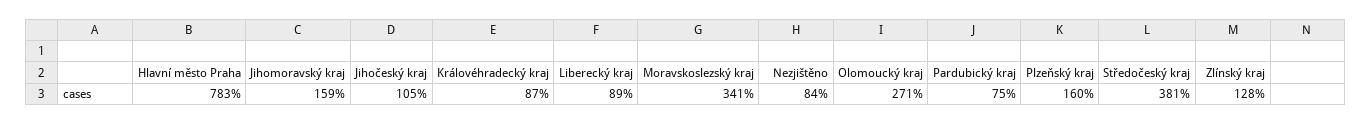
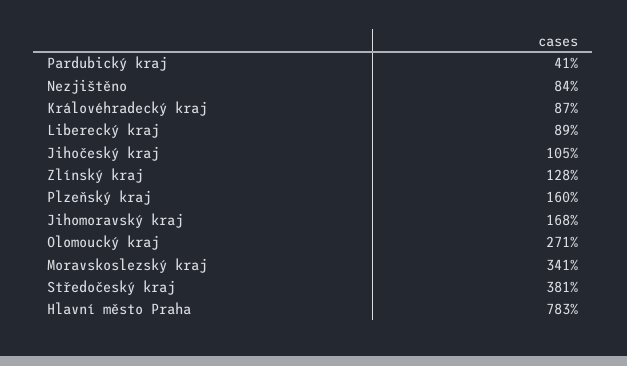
  {
    "Hlavní město Praha": 783,
-   "Jihomoravský kraj": 159,
+   "Jihomoravský kraj": 168,
    "Jihočeský kraj": 105,
    "Královéhradecký kraj": 87,
    "Liberecký kraj": 89,
    "Moravskoslezský kraj": 341,
    "Nezjištěno": 84,
    "Olomoucký kraj": 271,
-   "Pardubický kraj": 75,
+   "Pardubický kraj": 41,
    "Plzeňský kraj": 160,
    "Středočeský kraj": 381,
    "Zlínský kraj": 128
  }

